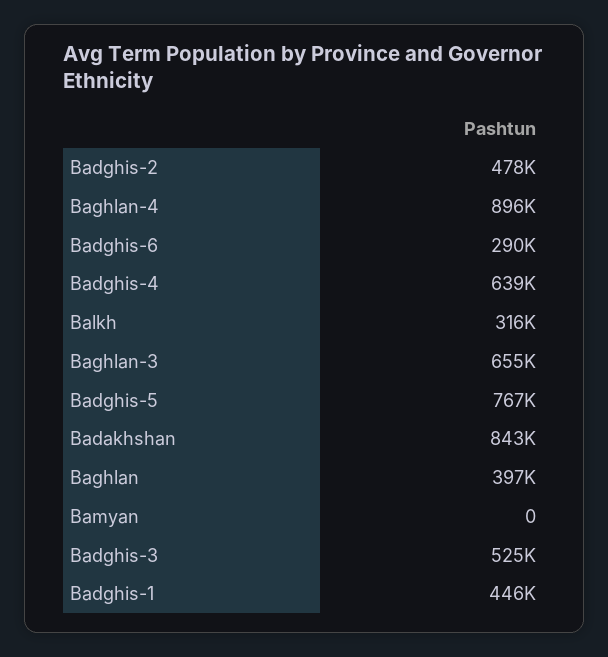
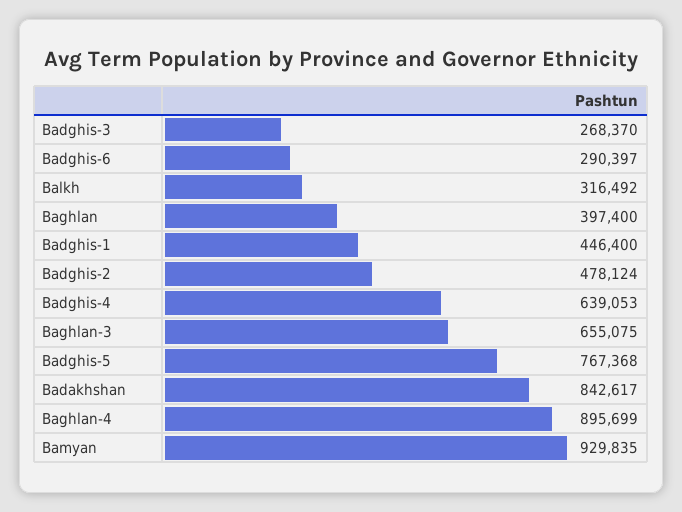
  {
    "Badghis-2": 478124,
    "Baghlan-4": 895699,
    "Badghis-6": 290397,
    "Badghis-4": 639053,
    "Balkh": 316492,
    "Baghlan-3": 655075,
    "Badghis-5": 767368,
    "Badakhshan": 842617,
    "Baghlan": 397400,
-   "Bamyan": 0,
+   "Bamyan": 929835,
-   "Badghis-3": 525000,
+   "Badghis-3": 268370,
    "Badghis-1": 446400
  }

